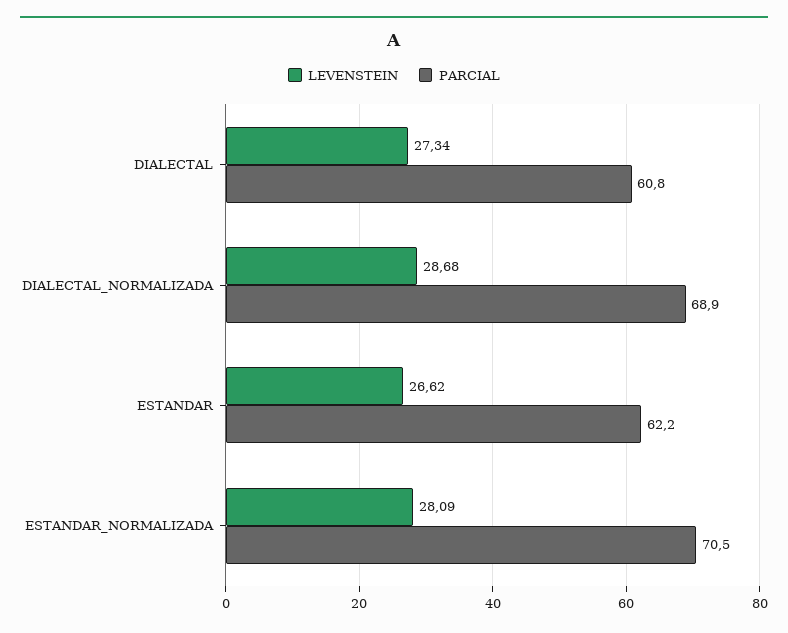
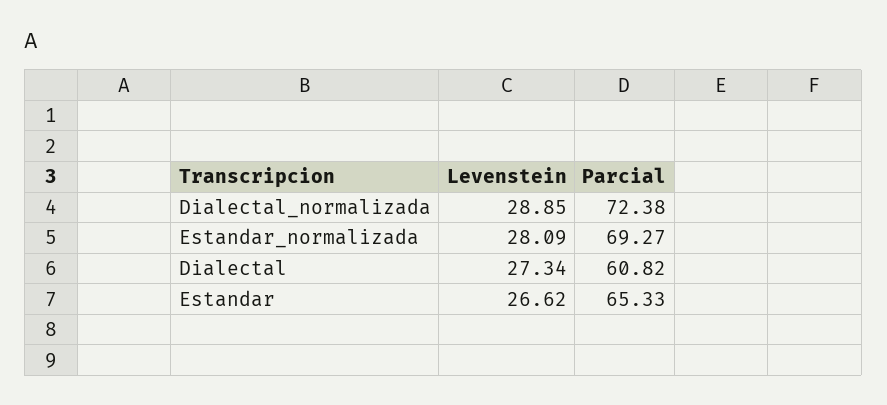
  {
    "LEVENSTEIN": {
      "DIALECTAL": 27.34,
-     "DIALECTAL_NORMALIZADA": 28.68,
+     "DIALECTAL_NORMALIZADA": 28.85,
      "ESTANDAR": 26.62,
      "ESTANDAR_NORMALIZADA": 28.09
    },
    "PARCIAL": {
      "DIALECTAL": 60.82,
-     "DIALECTAL_NORMALIZADA": 68.9,
+     "DIALECTAL_NORMALIZADA": 72.38,
-     "ESTANDAR": 62.2,
+     "ESTANDAR": 65.33,
-     "ESTANDAR_NORMALIZADA": 70.5
+     "ESTANDAR_NORMALIZADA": 69.27
    }
  }

